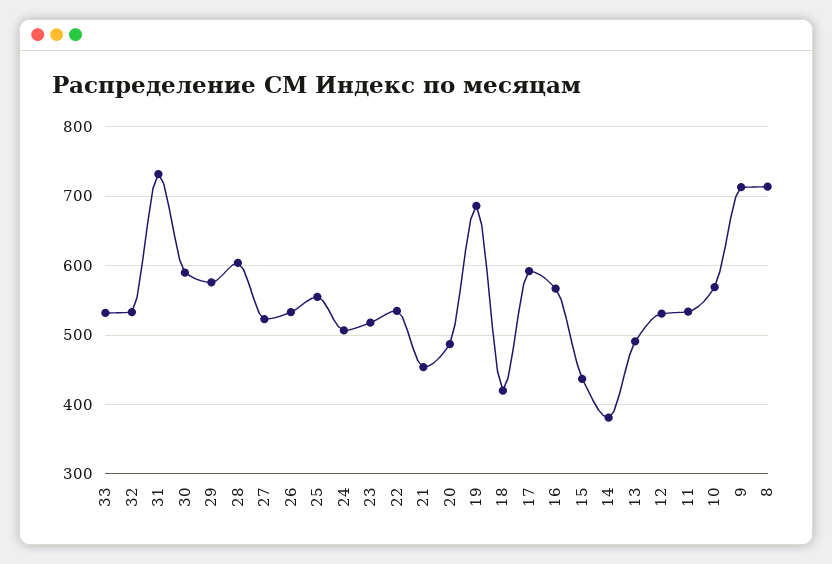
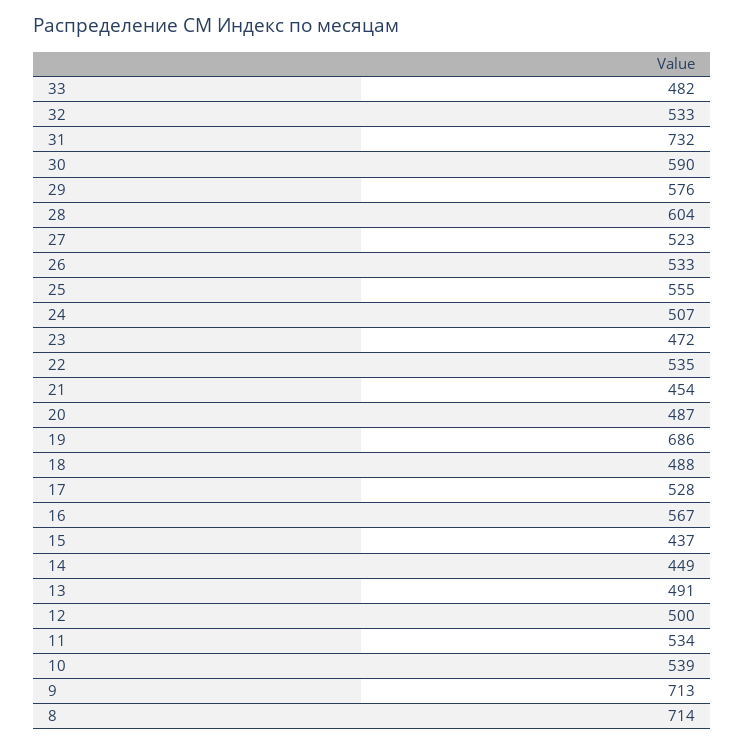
  {
-   "33": 530,
+   "33": 482,
    "32": 533,
    "31": 732,
    "30": 590,
    "29": 576,
    "28": 604,
    "27": 523,
    "26": 533,
    "25": 555,
    "24": 507,
-   "23": 520,
+   "23": 472,
    "22": 535,
    "21": 454,
    "20": 487,
    "19": 686,
-   "18": 420,
+   "18": 488,
-   "17": 590,
+   "17": 528,
    "16": 567,
    "15": 437,
-   "14": 380,
+   "14": 449,
    "13": 491,
-   "12": 530,
+   "12": 500,
    "11": 534,
-   "10": 570,
+   "10": 539,
    "9": 713,
    "8": 714
  }

